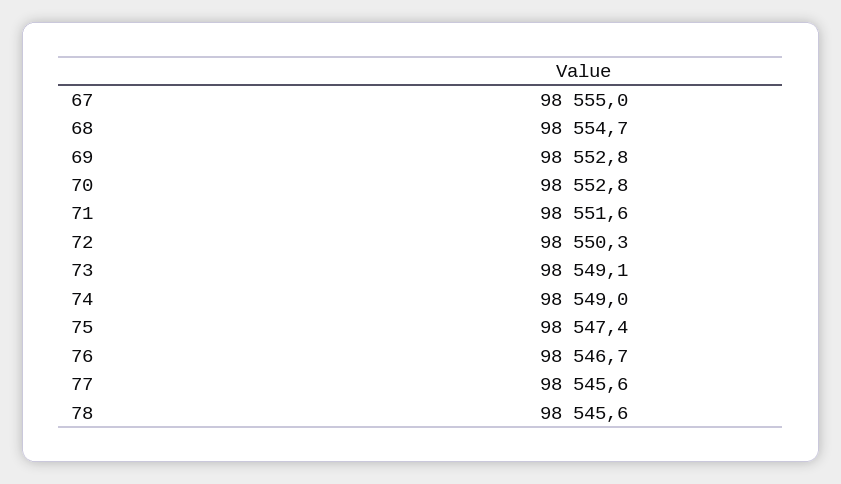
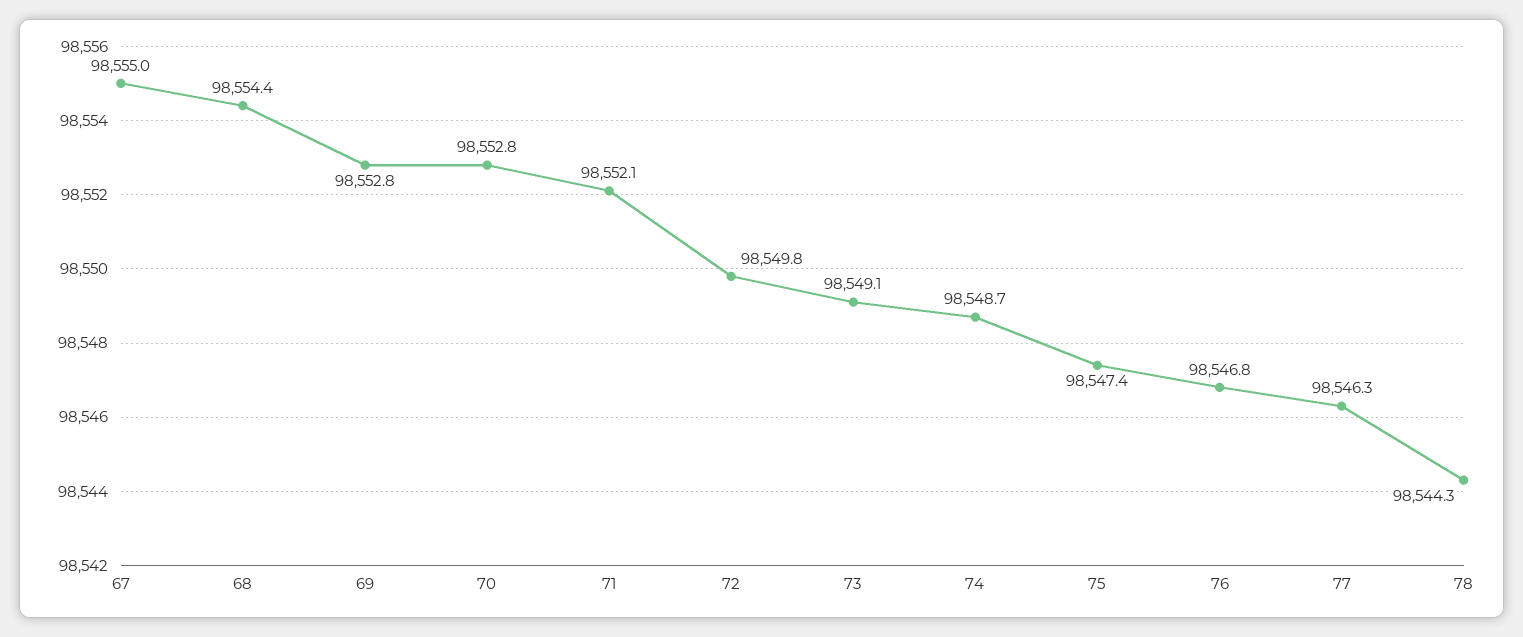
  {
    "67": 98555,
-   "68": 98554.7,
+   "68": 98554.4,
    "69": 98552.8,
    "70": 98552.8,
-   "71": 98551.6,
+   "71": 98552.1,
-   "72": 98550.3,
+   "72": 98549.8,
    "73": 98549.1,
-   "74": 98549,
+   "74": 98548.7,
    "75": 98547.4,
-   "76": 98546.7,
+   "76": 98546.8,
-   "77": 98545.6,
+   "77": 98546.3,
-   "78": 98545.6
+   "78": 98544.3
  }

